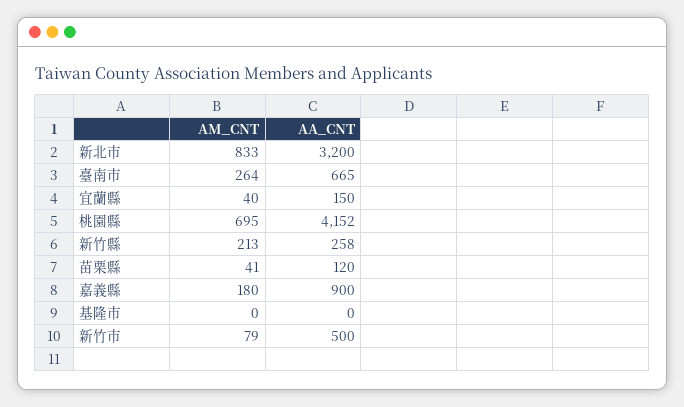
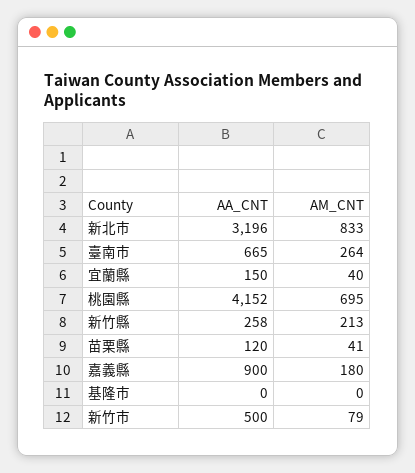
  {
    "AM_CNT": {
      "新北市": 833,
      "臺南市": 264,
      "宜蘭縣": 40,
      "桃園縣": 695,
      "新竹縣": 213,
      "苗栗縣": 41,
      "嘉義縣": 180,
      "基隆市": 0,
      "新竹市": 79
    },
    "AA_CNT": {
-     "新北市": 3200,
+     "新北市": 3196,
      "臺南市": 665,
      "宜蘭縣": 150,
      "桃園縣": 4152,
      "新竹縣": 258,
      "苗栗縣": 120,
      "嘉義縣": 900,
      "基隆市": 0,
      "新竹市": 500
    }
  }

